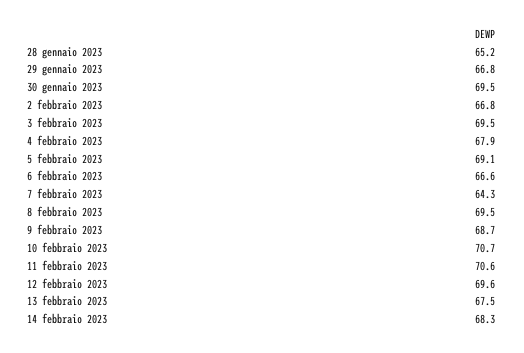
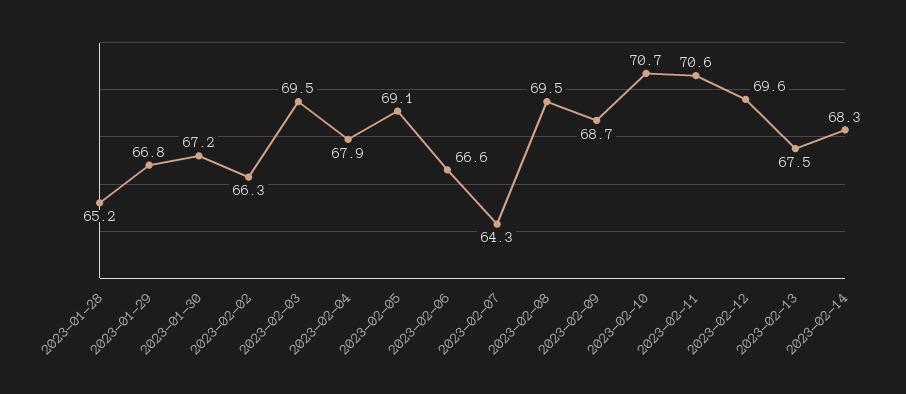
  {
    "28 gennaio 2023": 65.2,
    "29 gennaio 2023": 66.8,
-   "30 gennaio 2023": 69.5,
+   "30 gennaio 2023": 67.2,
-   "2 febbraio 2023": 66.8,
+   "2 febbraio 2023": 66.3,
    "3 febbraio 2023": 69.5,
    "4 febbraio 2023": 67.9,
    "5 febbraio 2023": 69.1,
    "6 febbraio 2023": 66.6,
    "7 febbraio 2023": 64.3,
    "8 febbraio 2023": 69.5,
    "9 febbraio 2023": 68.7,
    "10 febbraio 2023": 70.7,
    "11 febbraio 2023": 70.6,
    "12 febbraio 2023": 69.6,
    "13 febbraio 2023": 67.5,
    "14 febbraio 2023": 68.3
  }

